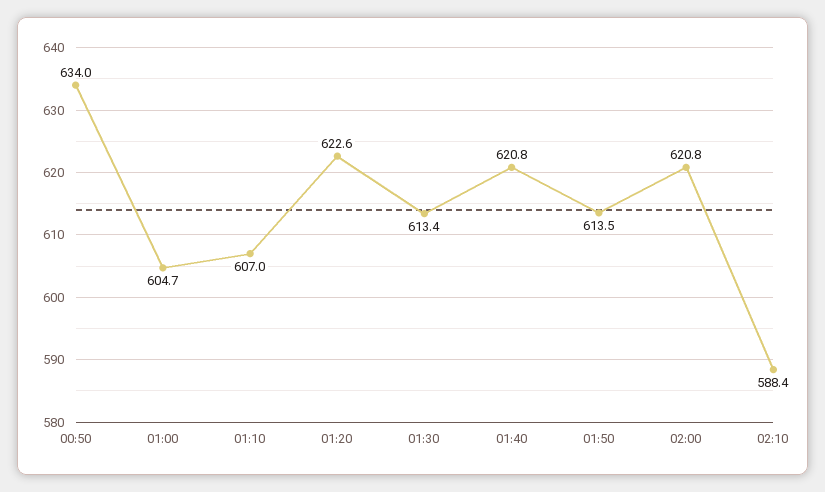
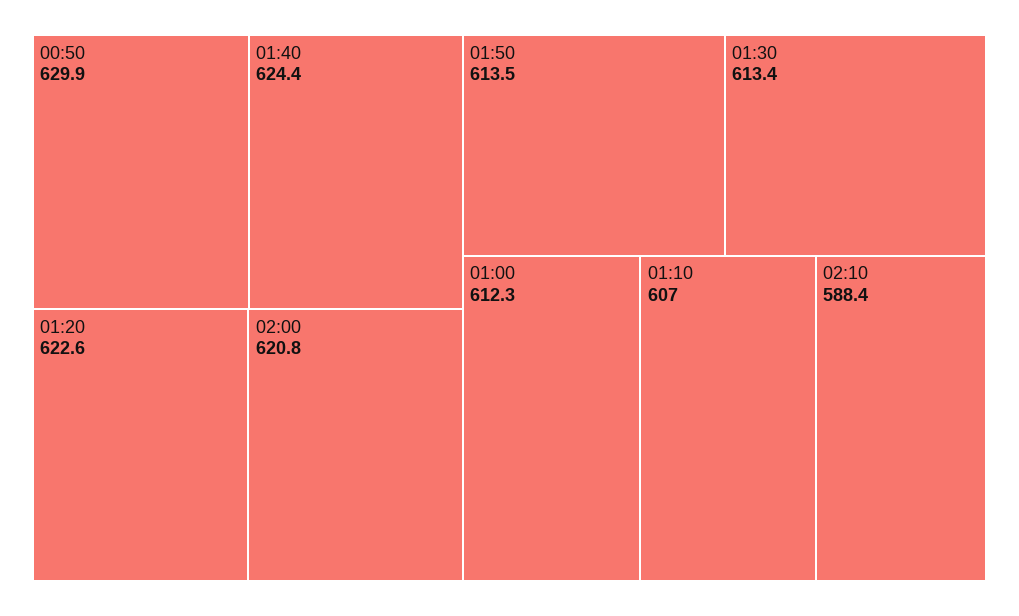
  {
-   "00:50": 634,
+   "00:50": 629.9,
-   "01:00": 604.7,
+   "01:00": 612.3,
    "01:10": 607,
    "01:20": 622.6,
    "01:30": 613.4,
-   "01:40": 620.8,
+   "01:40": 624.4,
    "01:50": 613.5,
    "02:00": 620.8,
    "02:10": 588.4
  }

